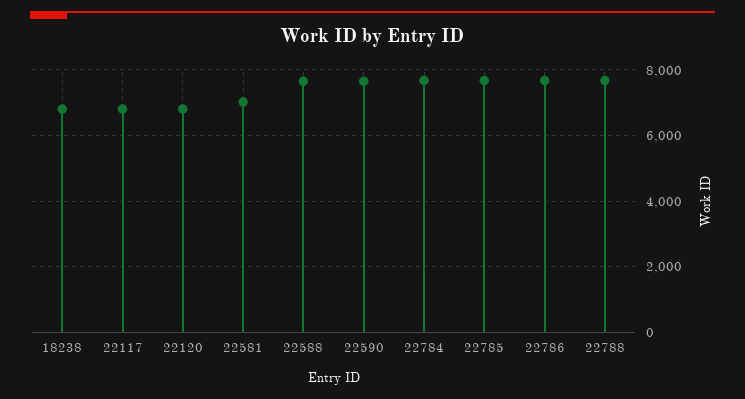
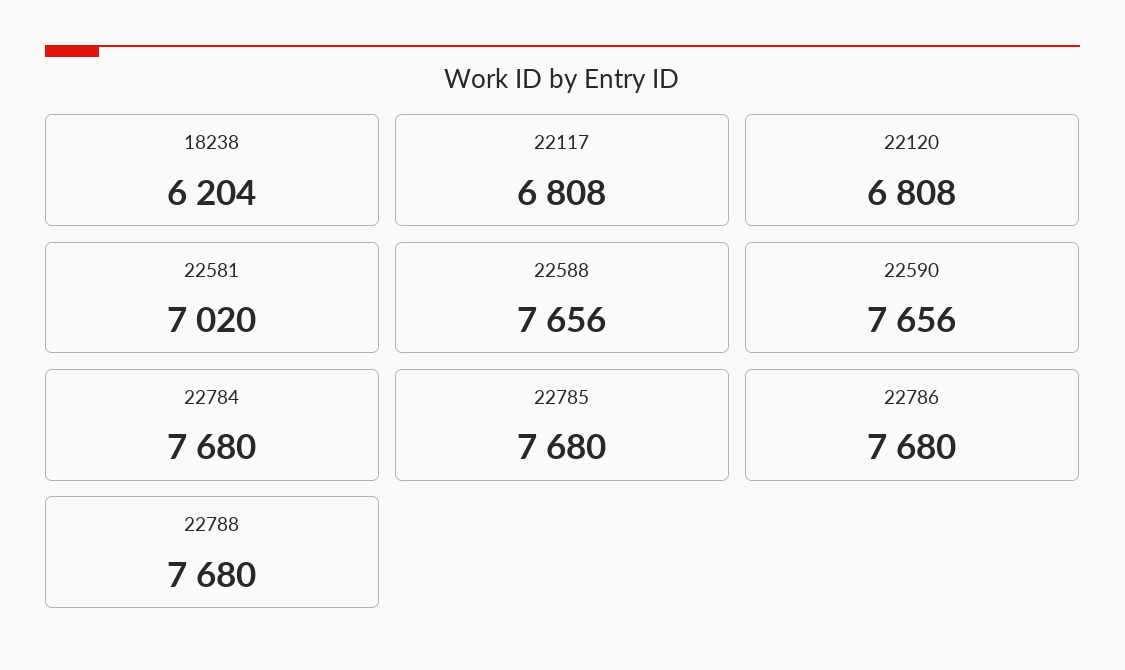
  {
-   "18238": 6800,
+   "18238": 6204,
    "22117": 6808,
    "22120": 6808,
    "22581": 7020,
    "22588": 7656,
    "22590": 7656,
    "22784": 7680,
    "22785": 7680,
    "22786": 7680,
    "22788": 7680
  }

